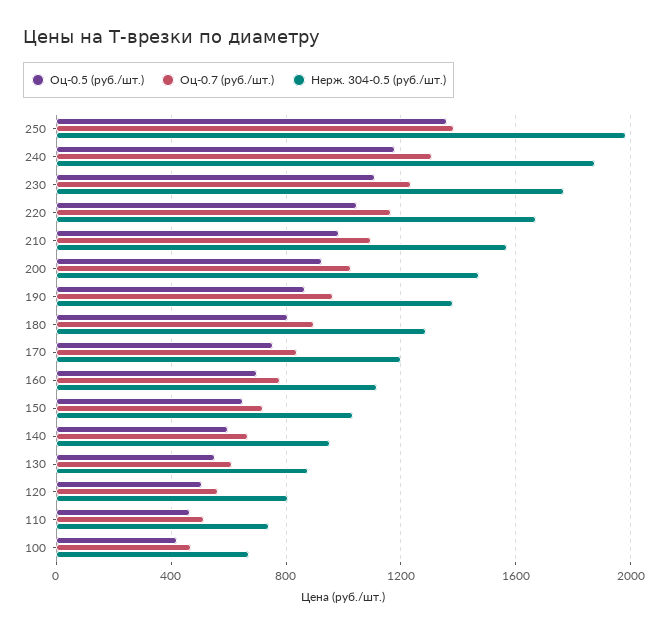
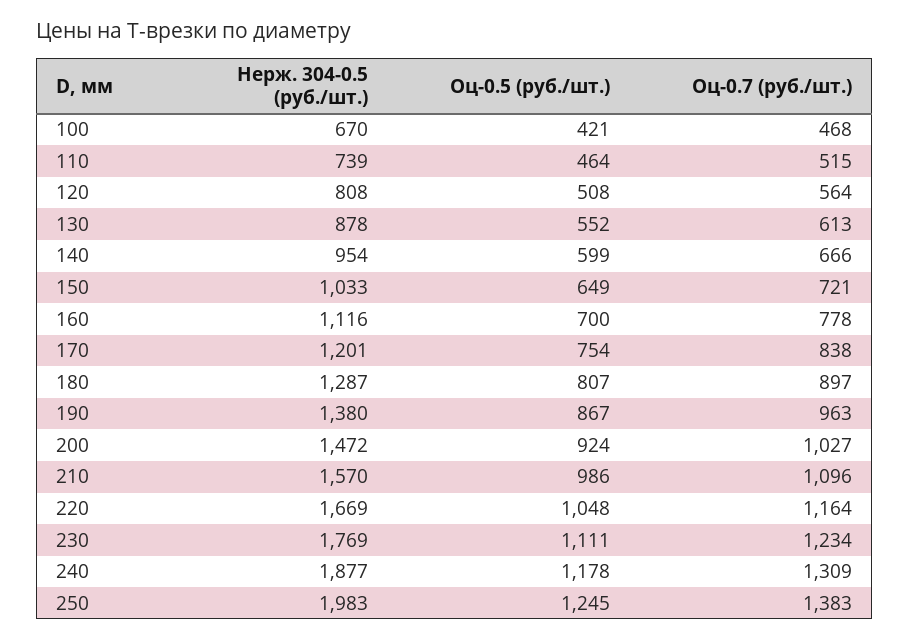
  {
    "Оц-0.5 (руб./шт.)": {
-     "250": 1350,
+     "250": 1245,
      "240": 1178,
      "230": 1111,
      "220": 1048,
      "210": 986,
      "200": 924,
      "190": 867,
      "180": 807,
      "170": 754,
      "160": 700,
      "150": 649,
      "140": 599,
      "130": 552,
      "120": 508,
      "110": 464,
      "100": 421
    },
    "Оц-0.7 (руб./шт.)": {
      "250": 1383,
      "240": 1309,
      "230": 1234,
      "220": 1164,
      "210": 1096,
      "200": 1027,
      "190": 963,
      "180": 897,
      "170": 838,
      "160": 778,
      "150": 721,
      "140": 666,
      "130": 613,
      "120": 564,
      "110": 515,
      "100": 468
    },
    "Нерж. 304-0.5 (руб./шт.)": {
      "250": 1983,
      "240": 1877,
      "230": 1769,
      "220": 1669,
      "210": 1570,
      "200": 1472,
      "190": 1380,
      "180": 1287,
      "170": 1201,
      "160": 1116,
      "150": 1033,
      "140": 954,
      "130": 878,
      "120": 808,
      "110": 739,
      "100": 670
    }
  }

